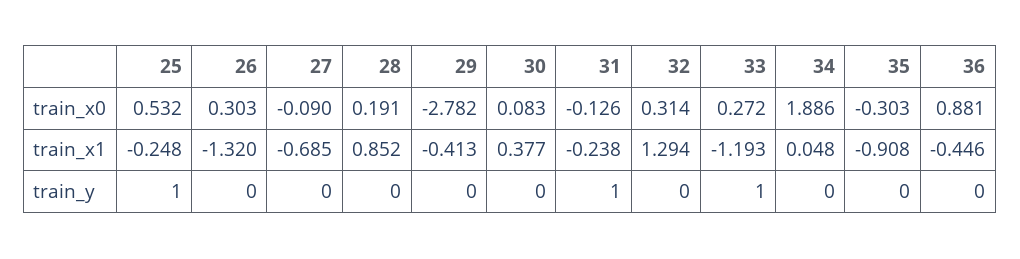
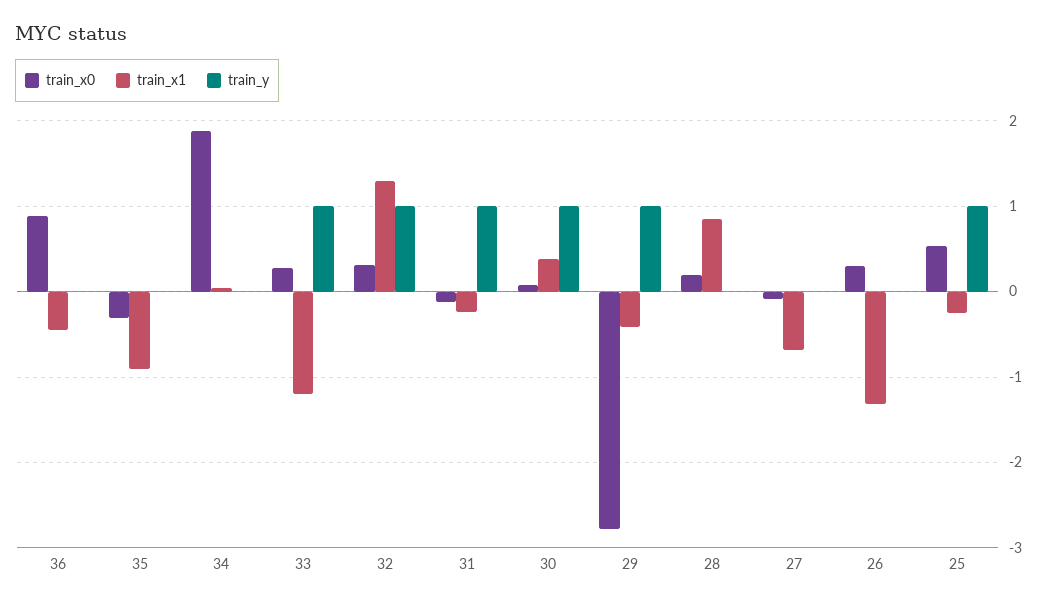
  {
    "train_x0": {
      "25": 0.532,
      "26": 0.303,
      "27": -0.09,
      "28": 0.191,
      "29": -2.782,
      "30": 0.083,
      "31": -0.126,
      "32": 0.314,
      "33": 0.272,
      "34": 1.886,
      "35": -0.303,
      "36": 0.881
    },
    "train_x1": {
      "25": -0.248,
      "26": -1.32,
      "27": -0.685,
      "28": 0.852,
      "29": -0.413,
      "30": 0.377,
      "31": -0.238,
      "32": 1.294,
      "33": -1.193,
      "34": 0.048,
      "35": -0.908,
      "36": -0.446
    },
    "train_y": {
      "25": 1,
      "26": 0,
      "27": 0,
      "28": 0,
-     "29": 0,
+     "29": 1,
-     "30": 0,
+     "30": 1,
      "31": 1,
-     "32": 0,
+     "32": 1,
      "33": 1,
      "34": 0,
      "35": 0,
      "36": 0
    }
  }

